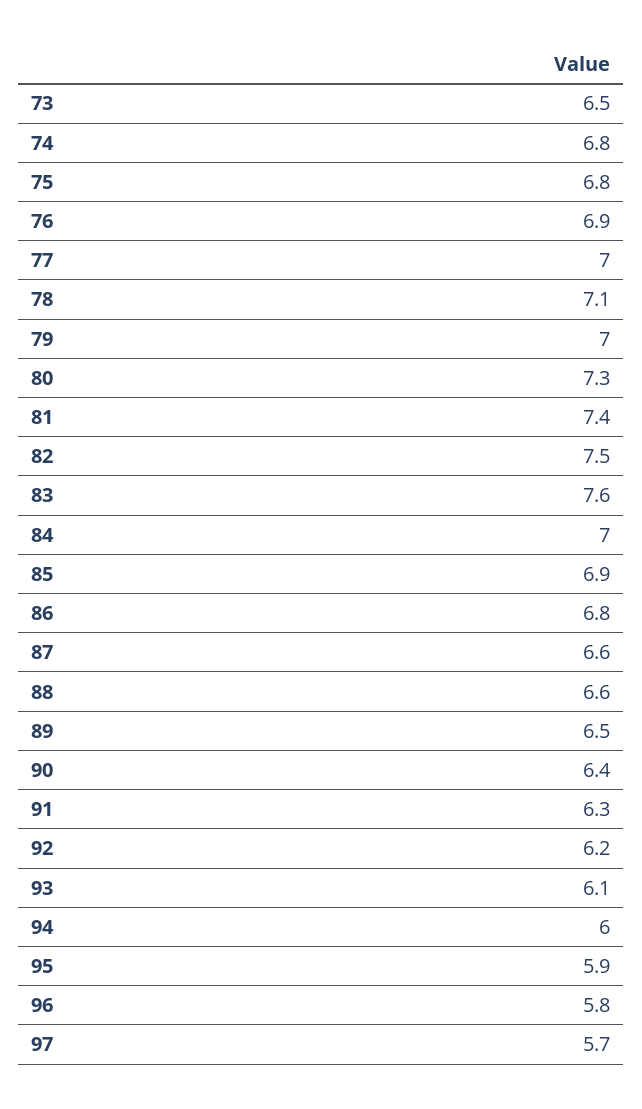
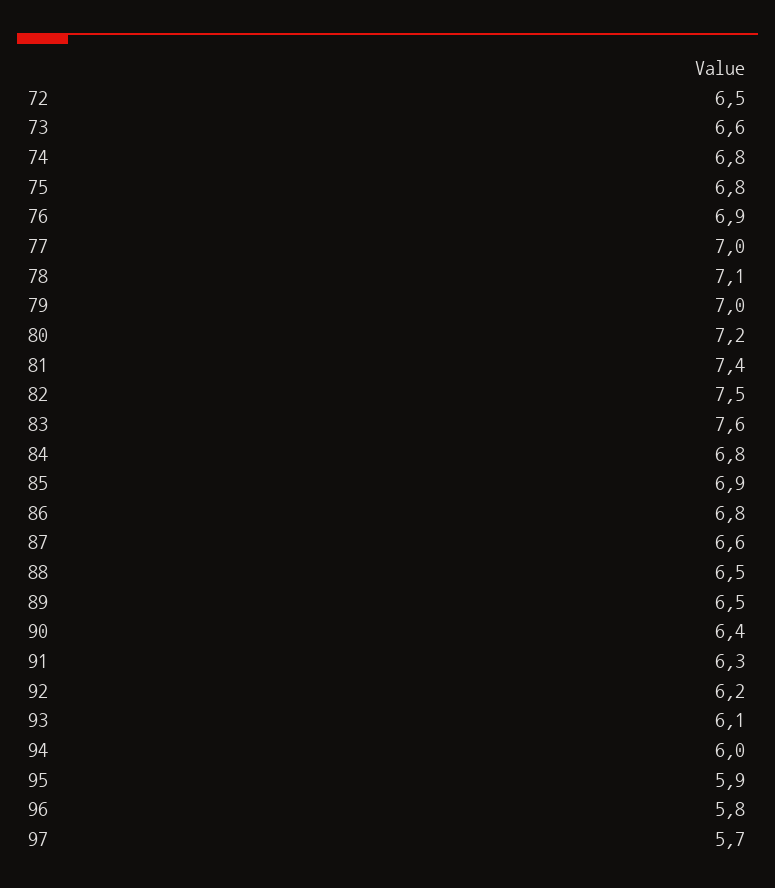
  {
-   "73": 6.5,
+   "73": 6.6,
    "74": 6.8,
    "75": 6.8,
    "76": 6.9,
    "77": 7,
    "78": 7.1,
    "79": 7,
-   "80": 7.3,
+   "80": 7.2,
    "81": 7.4,
    "82": 7.5,
    "83": 7.6,
-   "84": 7,
+   "84": 6.8,
    "85": 6.9,
    "86": 6.8,
    "87": 6.6,
-   "88": 6.6,
+   "88": 6.5,
    "89": 6.5,
    "90": 6.4,
    "91": 6.3,
    "92": 6.2,
    "93": 6.1,
    "94": 6,
    "95": 5.9,
    "96": 5.8,
-   "97": 5.7
+   "97": 5.7,
+   "72": 6.5
  }

